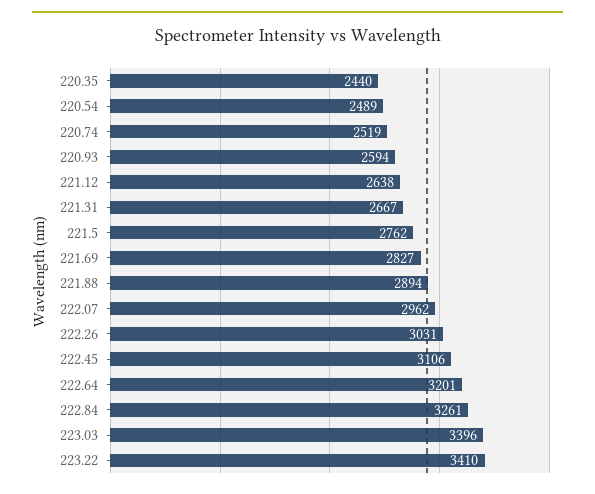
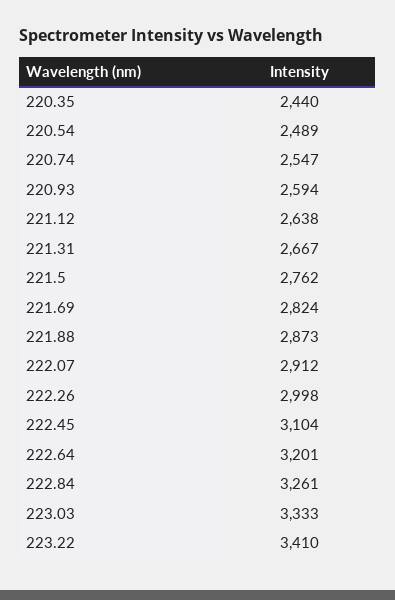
  {
    "220.35": 2440,
    "220.54": 2489,
-   "220.74": 2519,
+   "220.74": 2547,
    "220.93": 2594,
    "221.12": 2638,
    "221.31": 2667,
    "221.5": 2762,
-   "221.69": 2827,
+   "221.69": 2824,
-   "221.88": 2894,
+   "221.88": 2873,
-   "222.07": 2962,
+   "222.07": 2912,
-   "222.26": 3031,
+   "222.26": 2998,
-   "222.45": 3106,
+   "222.45": 3104,
    "222.64": 3201,
    "222.84": 3261,
-   "223.03": 3396,
+   "223.03": 3333,
    "223.22": 3410
  }

